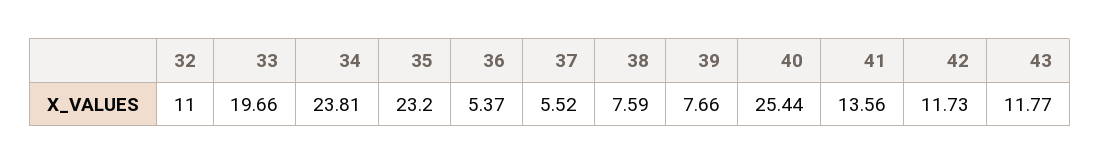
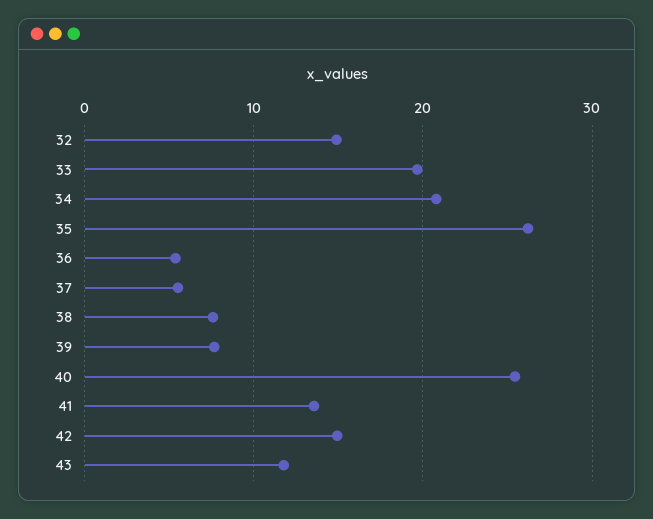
  {
-   "32": 11,
+   "32": 15,
    "33": 19.66,
-   "34": 23.81,
+   "34": 21,
-   "35": 23.2,
+   "35": 26,
    "36": 5.37,
    "37": 5.52,
    "38": 7.59,
    "39": 7.66,
    "40": 25.44,
    "41": 13.56,
-   "42": 11.73,
+   "42": 15,
    "43": 11.77
  }

